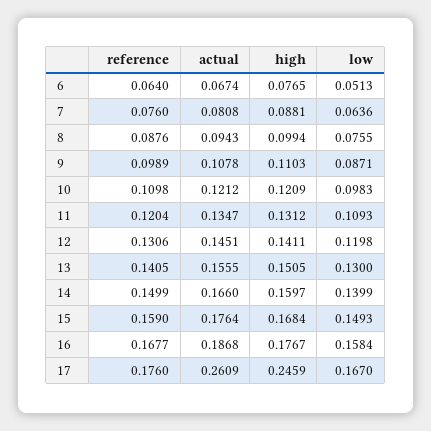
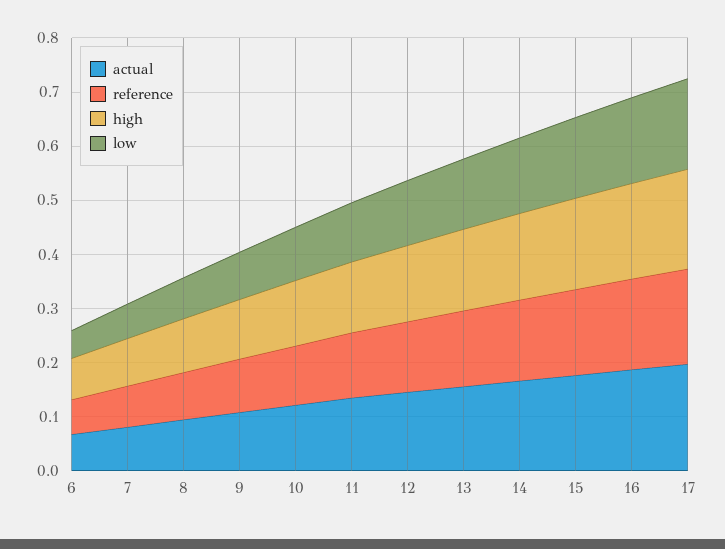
  {
    "reference": {
      "6": 0.064,
      "7": 0.076,
      "8": 0.0876,
      "9": 0.0989,
      "10": 0.1098,
      "11": 0.1204,
      "12": 0.1306,
      "13": 0.1405,
      "14": 0.1499,
      "15": 0.159,
      "16": 0.1677,
      "17": 0.176
    },
    "actual": {
      "6": 0.0674,
      "7": 0.0808,
      "8": 0.0943,
      "9": 0.1078,
      "10": 0.1212,
      "11": 0.1347,
      "12": 0.1451,
      "13": 0.1555,
      "14": 0.166,
      "15": 0.1764,
      "16": 0.1868,
-     "17": 0.2609
+     "17": 0.2
    },
    "high": {
      "6": 0.0765,
      "7": 0.0881,
      "8": 0.0994,
      "9": 0.1103,
      "10": 0.1209,
      "11": 0.1312,
      "12": 0.1411,
      "13": 0.1505,
      "14": 0.1597,
      "15": 0.1684,
      "16": 0.1767,
-     "17": 0.2459
+     "17": 0.18
    },
    "low": {
      "6": 0.0513,
      "7": 0.0636,
      "8": 0.0755,
      "9": 0.0871,
      "10": 0.0983,
      "11": 0.1093,
      "12": 0.1198,
      "13": 0.13,
      "14": 0.1399,
      "15": 0.1493,
      "16": 0.1584,
      "17": 0.167
    }
  }

